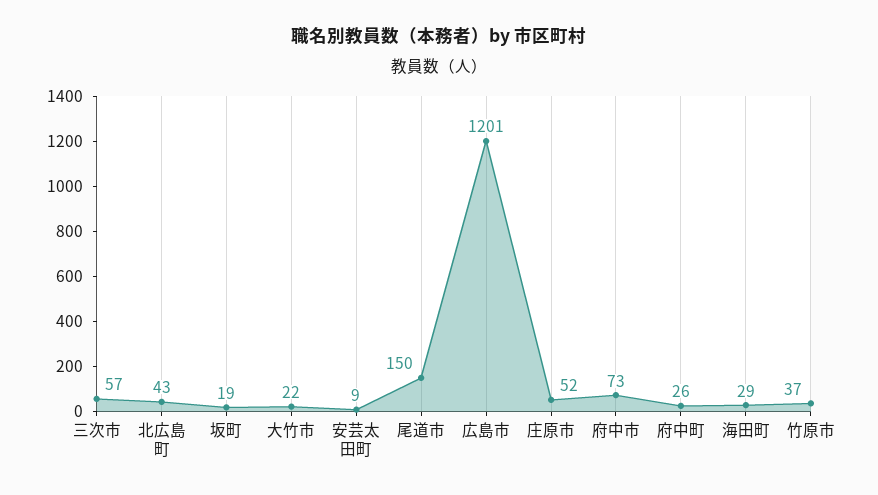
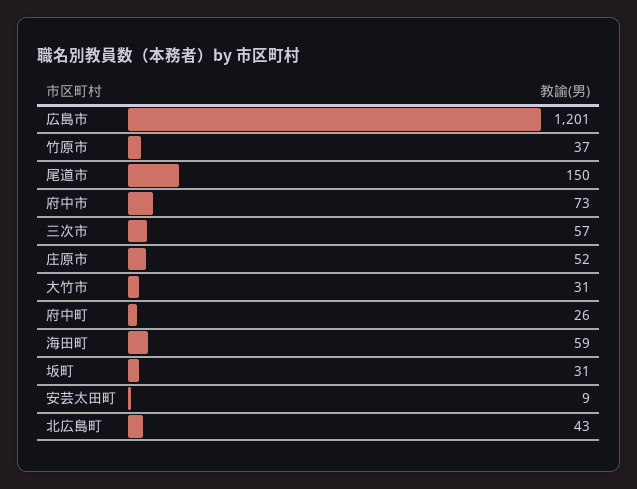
  {
    "三次市": 57,
    "北広島町": 43,
-   "坂町": 19,
+   "坂町": 31,
-   "大竹市": 22,
+   "大竹市": 31,
    "安芸太田町": 9,
    "尾道市": 150,
    "広島市": 1201,
    "庄原市": 52,
    "府中市": 73,
    "府中町": 26,
-   "海田町": 29,
+   "海田町": 59,
    "竹原市": 37
  }

